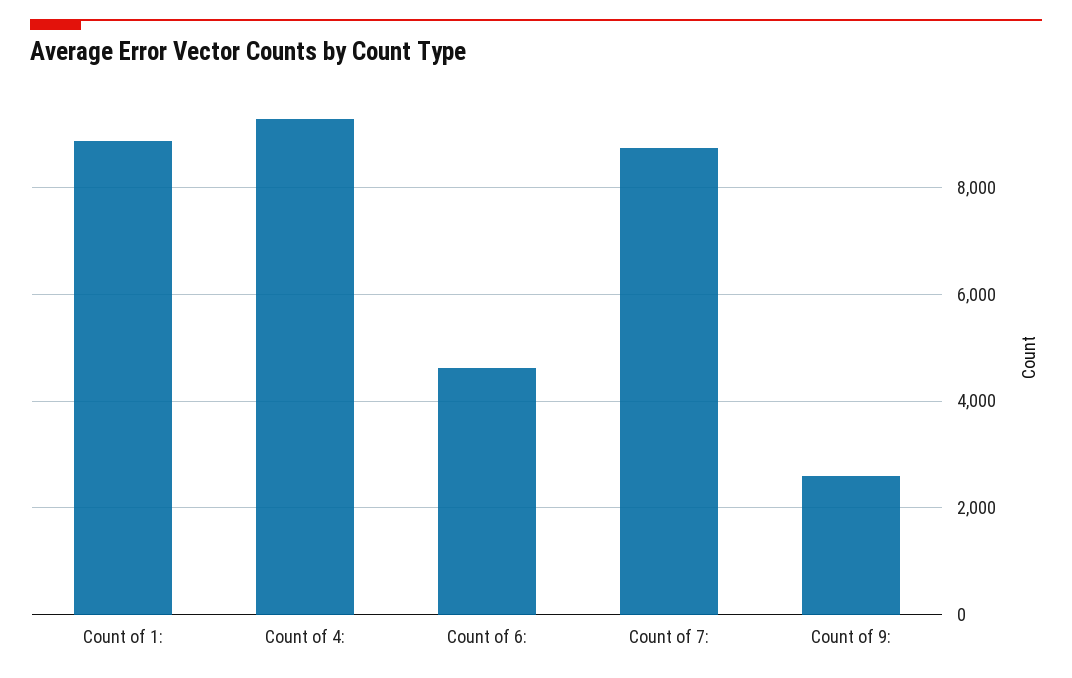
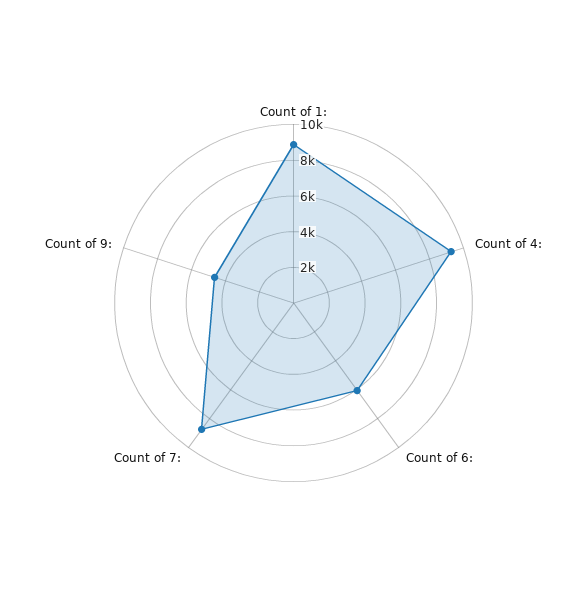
  {
    "Count of 1:": 8800,
    "Count of 4:": 9200,
-   "Count of 6:": 4600,
+   "Count of 6:": 6000,
    "Count of 7:": 8800,
-   "Count of 9:": 2600
+   "Count of 9:": 4500
  }

